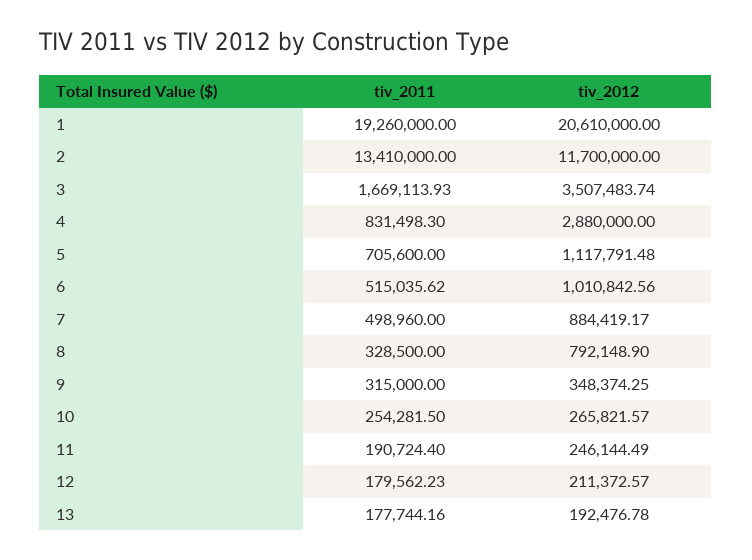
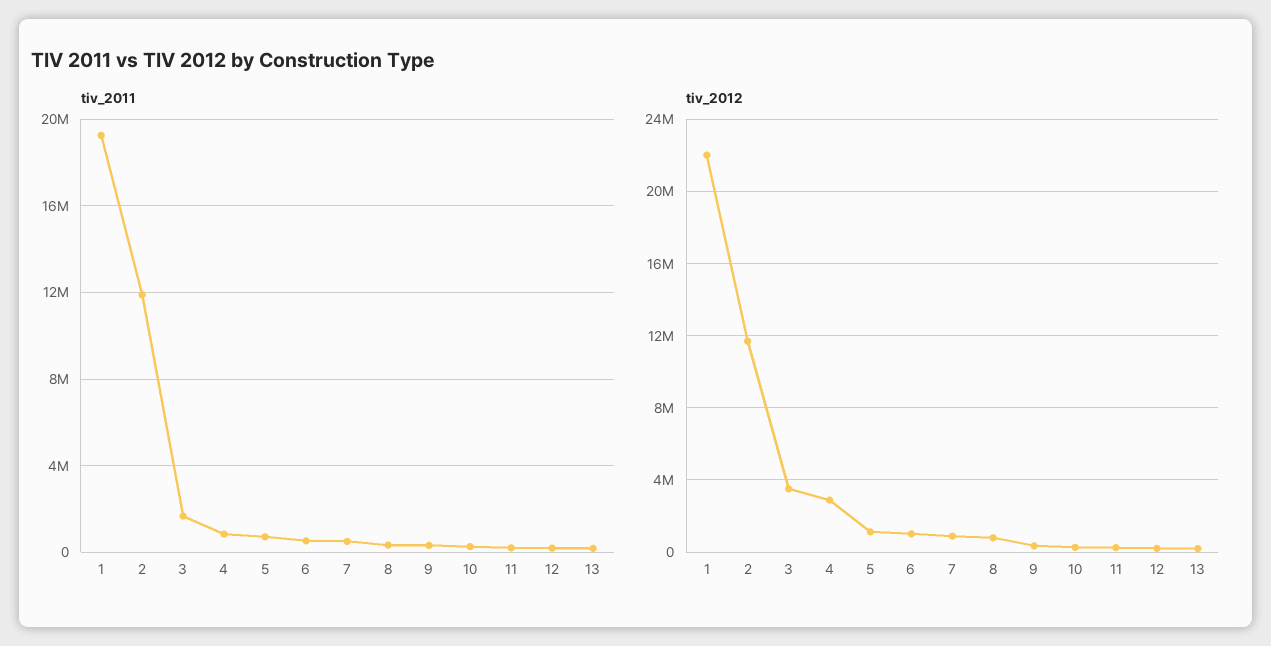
  {
    "tiv_2011": {
      "1": 19260000,
-     "2": 13410000,
+     "2": 12000000,
      "3": 1669113.93,
      "4": 831498.3,
      "5": 705600,
      "6": 515035.62,
      "7": 498960,
      "8": 328500,
      "9": 315000,
      "10": 254281.5,
      "11": 190724.4,
      "12": 179562.23,
      "13": 177744.16
    },
    "tiv_2012": {
-     "1": 20610000,
+     "1": 22000000,
      "2": 11700000,
      "3": 3507483.74,
      "4": 2880000,
      "5": 1117791.48,
      "6": 1010842.56,
      "7": 884419.17,
      "8": 792148.9,
      "9": 348374.25,
      "10": 265821.57,
      "11": 246144.49,
      "12": 211372.57,
      "13": 192476.78
    }
  }

